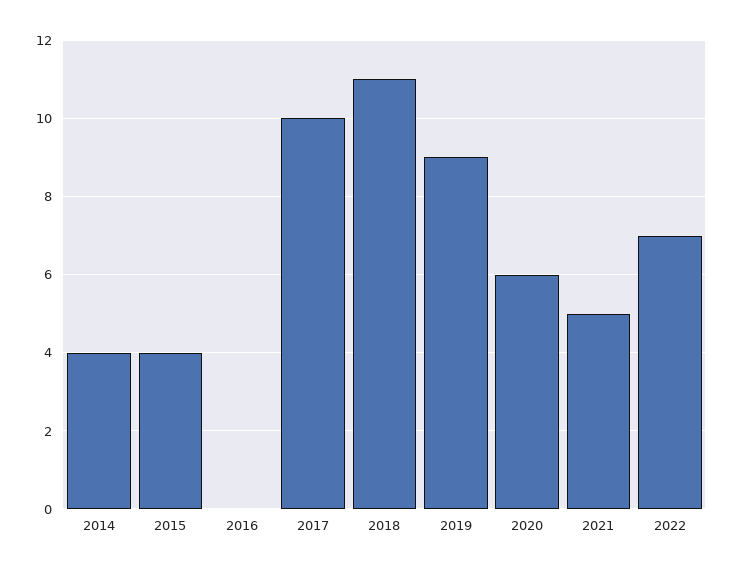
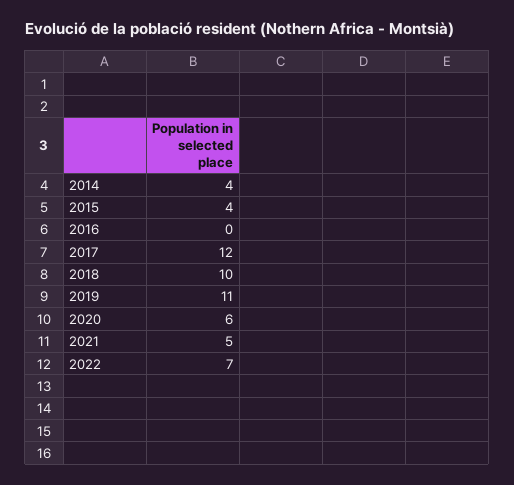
  {
    "2014": 4,
    "2015": 4,
    "2016": 0,
-   "2017": 10,
+   "2017": 12,
-   "2018": 11,
+   "2018": 10,
-   "2019": 9,
+   "2019": 11,
    "2020": 6,
    "2021": 5,
    "2022": 7
  }

